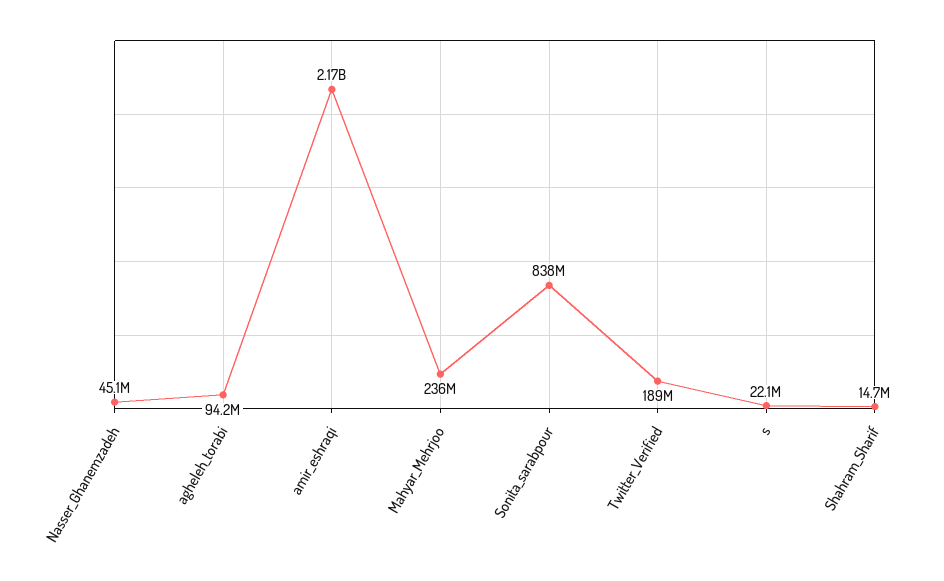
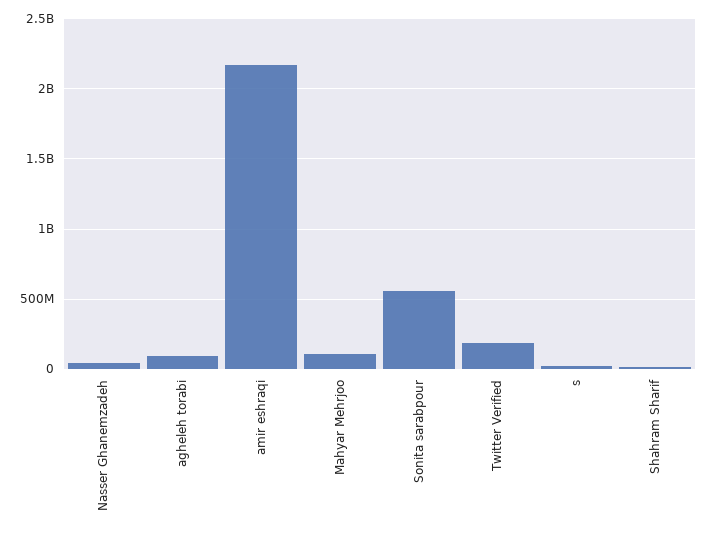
  {
    "Nasser_Ghanemzadeh": 45100000,
    "agheleh_torabi": 94200000,
    "amir_eshraqi": 2170000000,
-   "Mahyar_Mehrjoo": 236000000,
+   "Mahyar_Mehrjoo": 100000000,
-   "Sonita_sarabpour": 838000000,
+   "Sonita_sarabpour": 550000000,
    "Twitter_Verified": 189000000,
    "s": 22100000,
    "Shahram_Sharif": 14700000
  }

